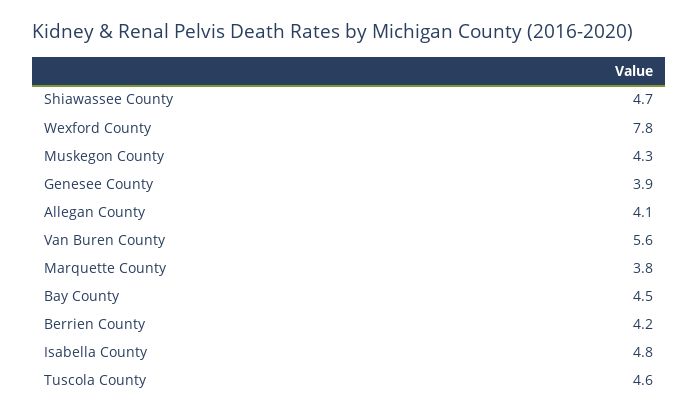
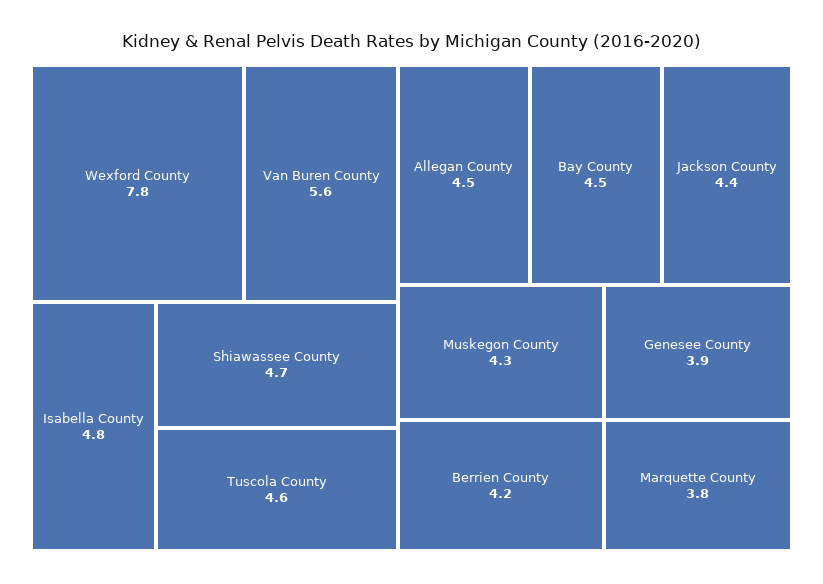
  {
    "Shiawassee County": 4.7,
    "Wexford County": 7.8,
    "Muskegon County": 4.3,
    "Genesee County": 3.9,
-   "Allegan County": 4.1,
+   "Allegan County": 4.5,
    "Van Buren County": 5.6,
    "Marquette County": 3.8,
    "Bay County": 4.5,
    "Berrien County": 4.2,
    "Isabella County": 4.8,
-   "Tuscola County": 4.6
+   "Tuscola County": 4.6,
+   "Jackson County": 4.4
  }

